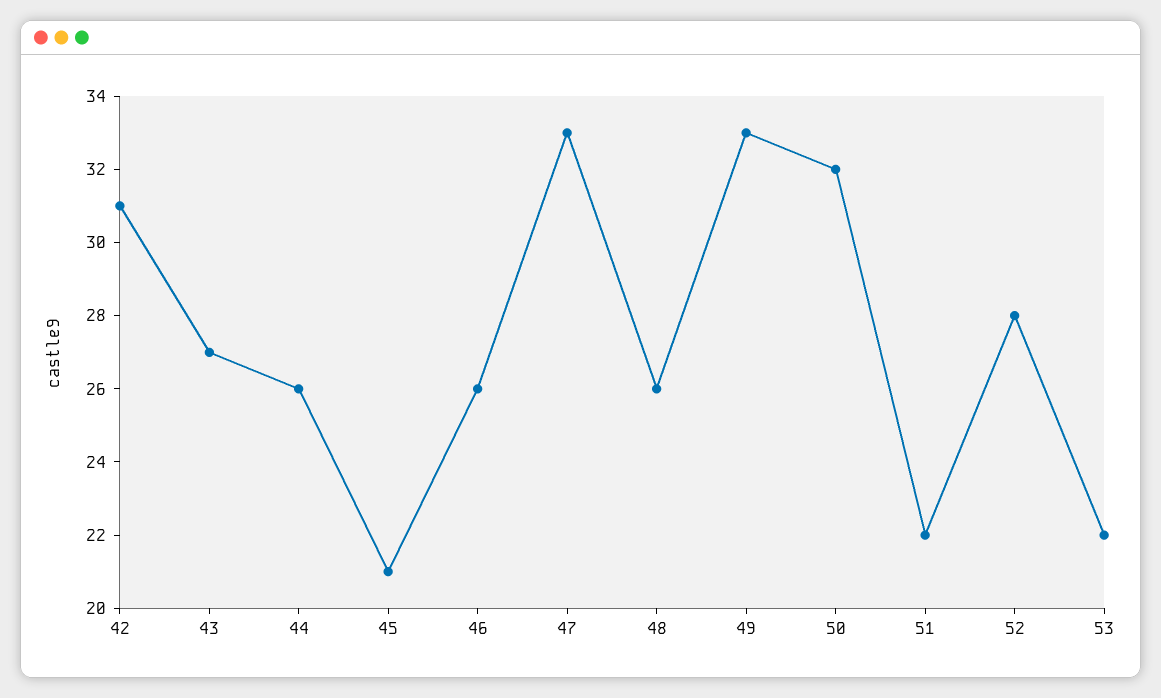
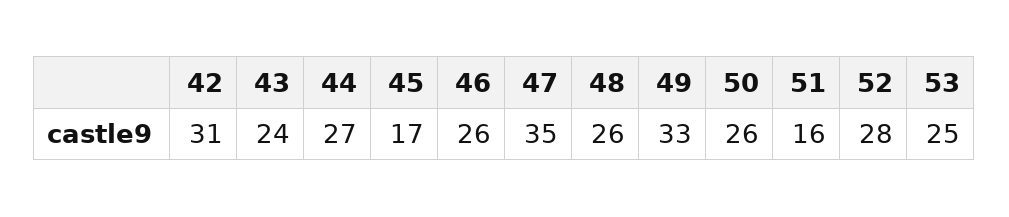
  {
    "42": 31,
-   "43": 27,
+   "43": 24,
-   "44": 26,
+   "44": 27,
-   "45": 21,
+   "45": 17,
    "46": 26,
-   "47": 33,
+   "47": 35,
    "48": 26,
    "49": 33,
-   "50": 32,
+   "50": 26,
-   "51": 22,
+   "51": 16,
    "52": 28,
-   "53": 22
+   "53": 25
  }

